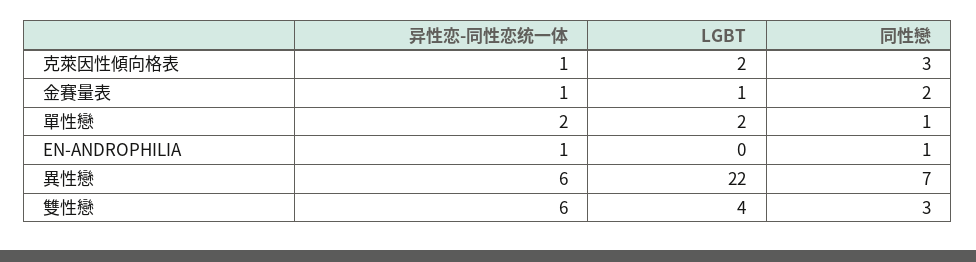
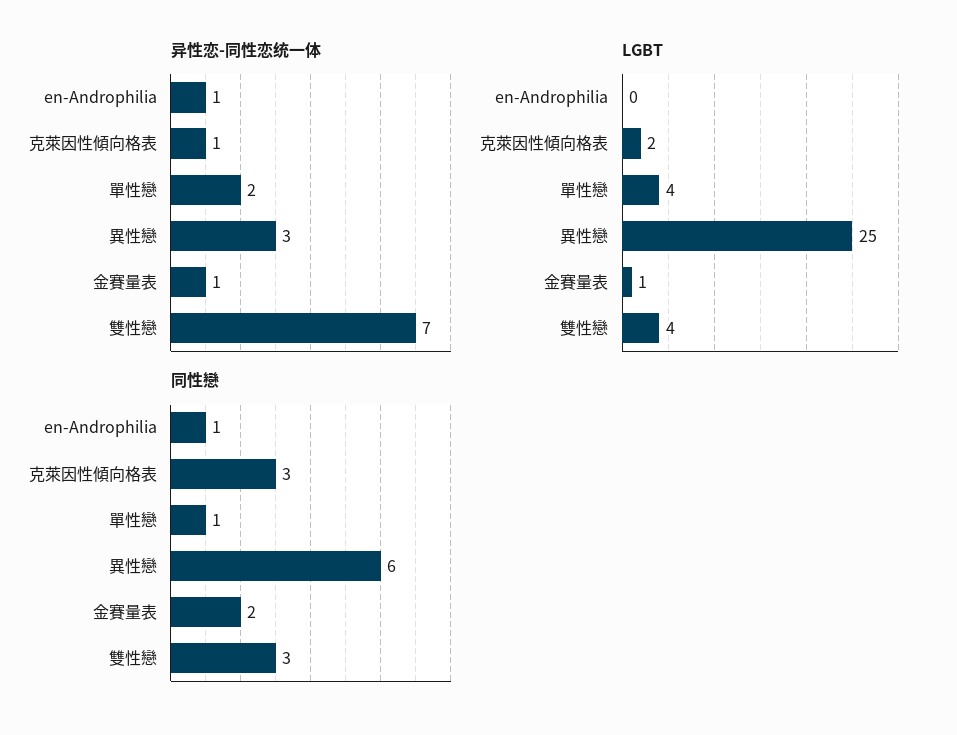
  {
    "异性恋-同性恋统一体": {
      "克萊因性傾向格表": 1,
      "金賽量表": 1,
      "單性戀": 2,
      "EN-ANDROPHILIA": 1,
-     "異性戀": 6,
+     "異性戀": 3,
-     "雙性戀": 6
+     "雙性戀": 7
    },
    "LGBT": {
      "克萊因性傾向格表": 2,
      "金賽量表": 1,
-     "單性戀": 2,
+     "單性戀": 4,
      "EN-ANDROPHILIA": 0,
-     "異性戀": 22,
+     "異性戀": 25,
      "雙性戀": 4
    },
    "同性戀": {
      "克萊因性傾向格表": 3,
      "金賽量表": 2,
      "單性戀": 1,
      "EN-ANDROPHILIA": 1,
-     "異性戀": 7,
+     "異性戀": 6,
      "雙性戀": 3
    }
  }

